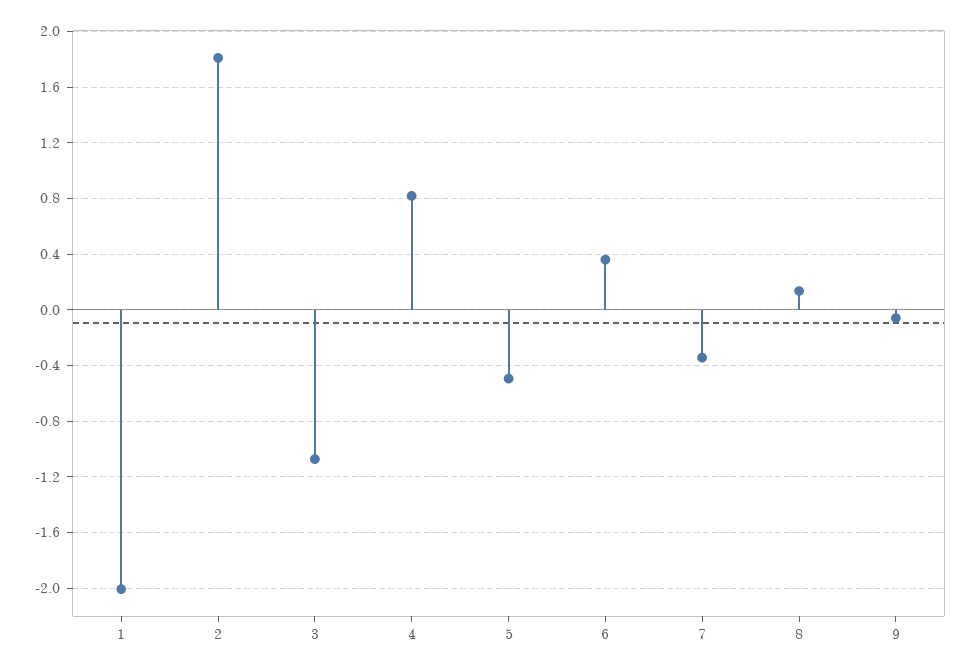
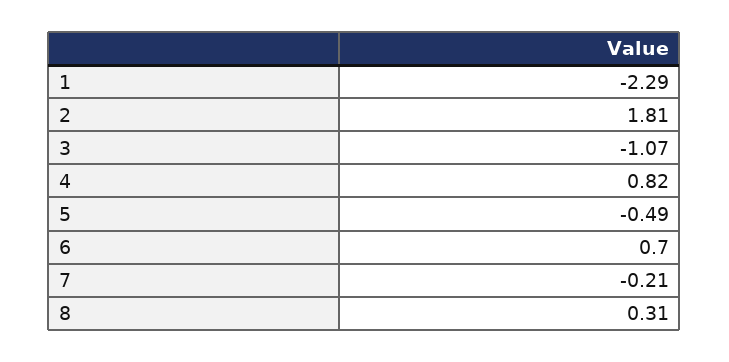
  {
-   "1": -2,
+   "1": -2.29,
    "2": 1.81,
    "3": -1.07,
    "4": 0.82,
    "5": -0.49,
-   "6": 0.35,
+   "6": 0.7,
-   "7": -0.35,
+   "7": -0.21,
-   "8": 0.15,
+   "8": 0.31
-   "9": -0.05
  }

